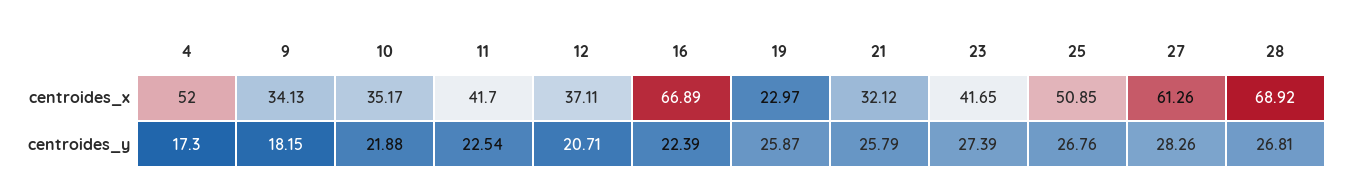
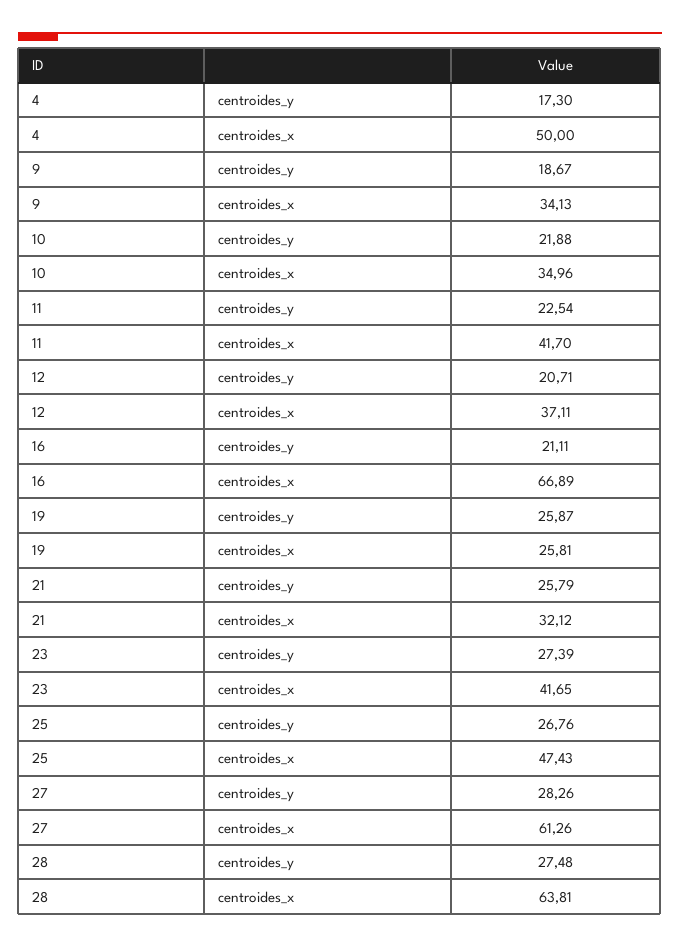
  {
    "4": {
-     "centroides_x": 52,
+     "centroides_x": 50,
      "centroides_y": 17.3
    },
    "9": {
      "centroides_x": 34.13,
-     "centroides_y": 18.15
+     "centroides_y": 18.67
    },
    "10": {
-     "centroides_x": 35.17,
+     "centroides_x": 34.96,
      "centroides_y": 21.88
    },
    "11": {
      "centroides_x": 41.7,
      "centroides_y": 22.54
    },
    "12": {
      "centroides_x": 37.11,
      "centroides_y": 20.71
    },
    "16": {
      "centroides_x": 66.89,
-     "centroides_y": 22.39
+     "centroides_y": 21.11
    },
    "19": {
-     "centroides_x": 22.97,
+     "centroides_x": 25.81,
      "centroides_y": 25.87
    },
    "21": {
      "centroides_x": 32.12,
      "centroides_y": 25.79
    },
    "23": {
      "centroides_x": 41.65,
      "centroides_y": 27.39
    },
    "25": {
-     "centroides_x": 50.85,
+     "centroides_x": 47.43,
      "centroides_y": 26.76
    },
    "27": {
      "centroides_x": 61.26,
      "centroides_y": 28.26
    },
    "28": {
-     "centroides_x": 68.92,
+     "centroides_x": 63.81,
-     "centroides_y": 26.81
+     "centroides_y": 27.48
    }
  }

